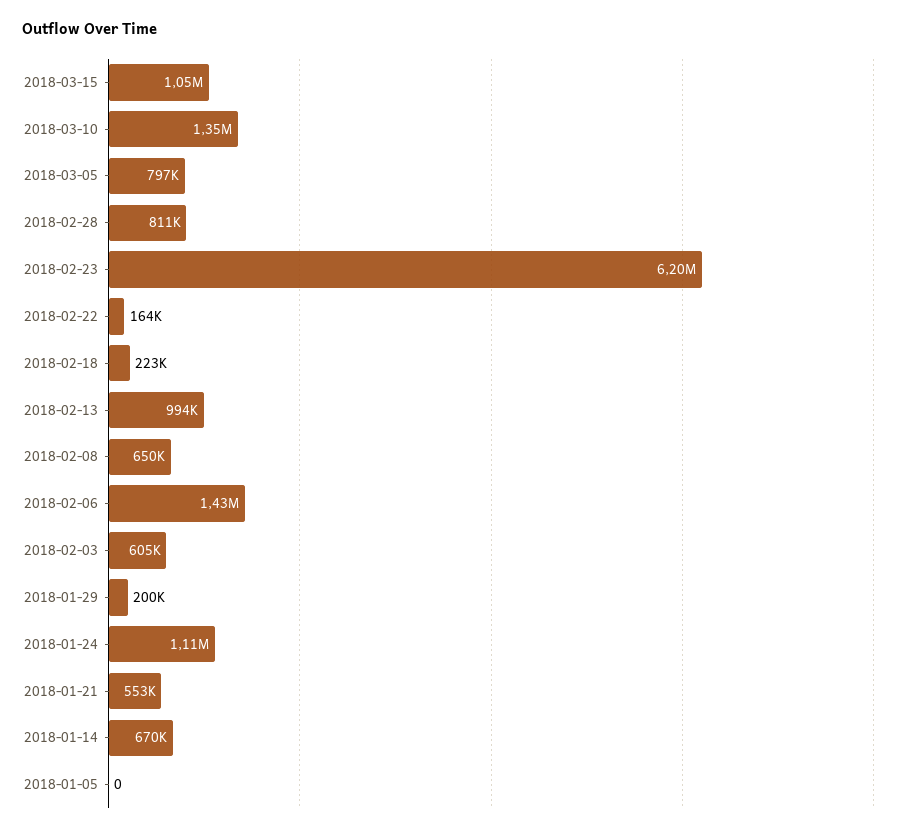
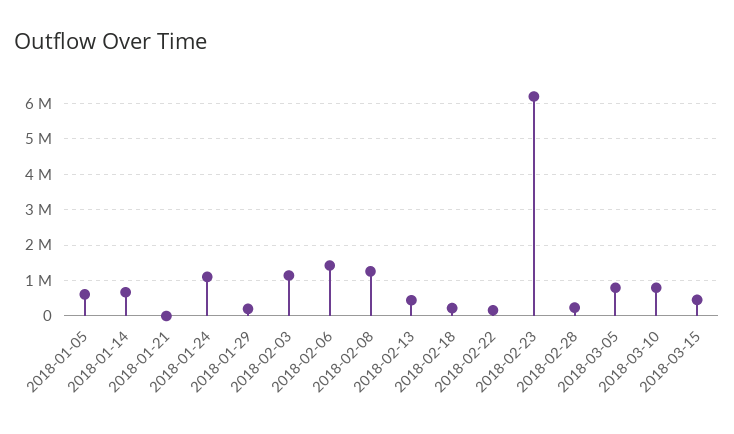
  {
-   "2018-03-15": 1050000,
+   "2018-03-15": 400000,
-   "2018-03-10": 1350000,
+   "2018-03-10": 800000,
    "2018-03-05": 797000,
-   "2018-02-28": 811000,
+   "2018-02-28": 200000,
    "2018-02-23": 6200000,
    "2018-02-22": 164000,
    "2018-02-18": 223000,
-   "2018-02-13": 994000,
+   "2018-02-13": 400000,
-   "2018-02-08": 650000,
+   "2018-02-08": 1200000,
    "2018-02-06": 1430000,
-   "2018-02-03": 605000,
+   "2018-02-03": 1200000,
    "2018-01-29": 200000,
    "2018-01-24": 1110000,
-   "2018-01-21": 553000,
+   "2018-01-21": 0,
    "2018-01-14": 670000,
-   "2018-01-05": 0
+   "2018-01-05": 600000
  }

